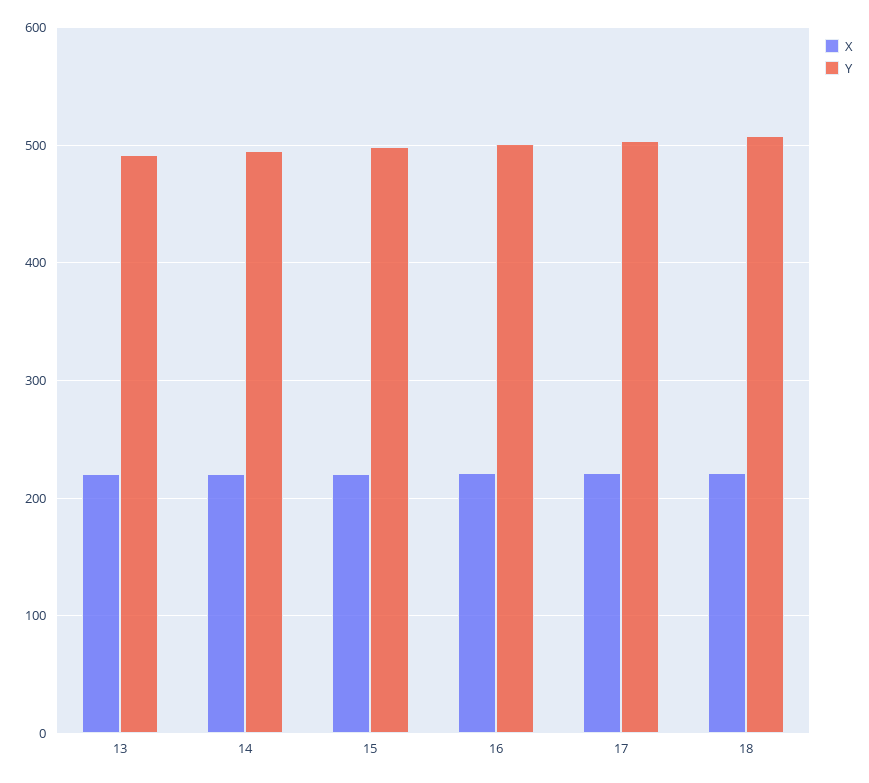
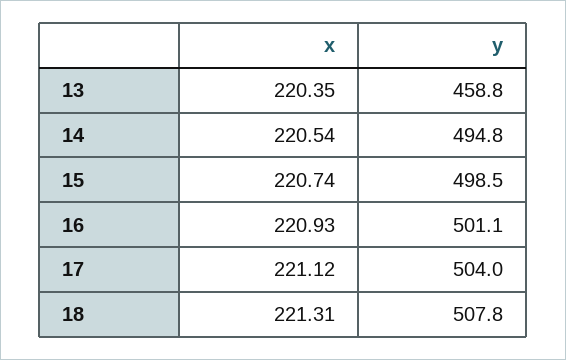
  {
    "X": {
      "13": 220.35,
      "14": 220.54,
      "15": 220.74,
      "16": 220.93,
      "17": 221.12,
      "18": 221.31
    },
    "Y": {
-     "13": 490,
+     "13": 458.8,
      "14": 494.8,
      "15": 498.5,
      "16": 501.1,
      "17": 504,
      "18": 507.8
    }
  }

